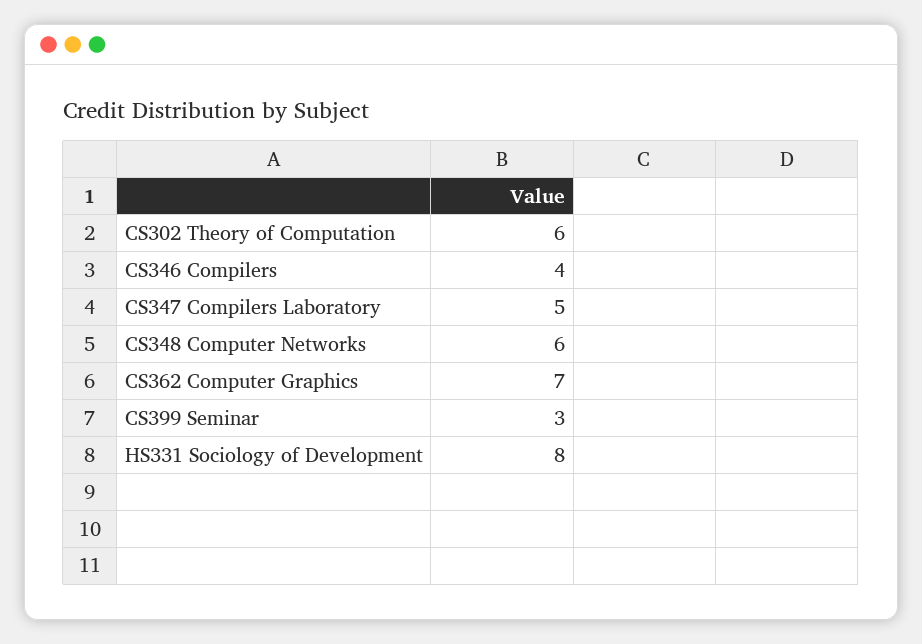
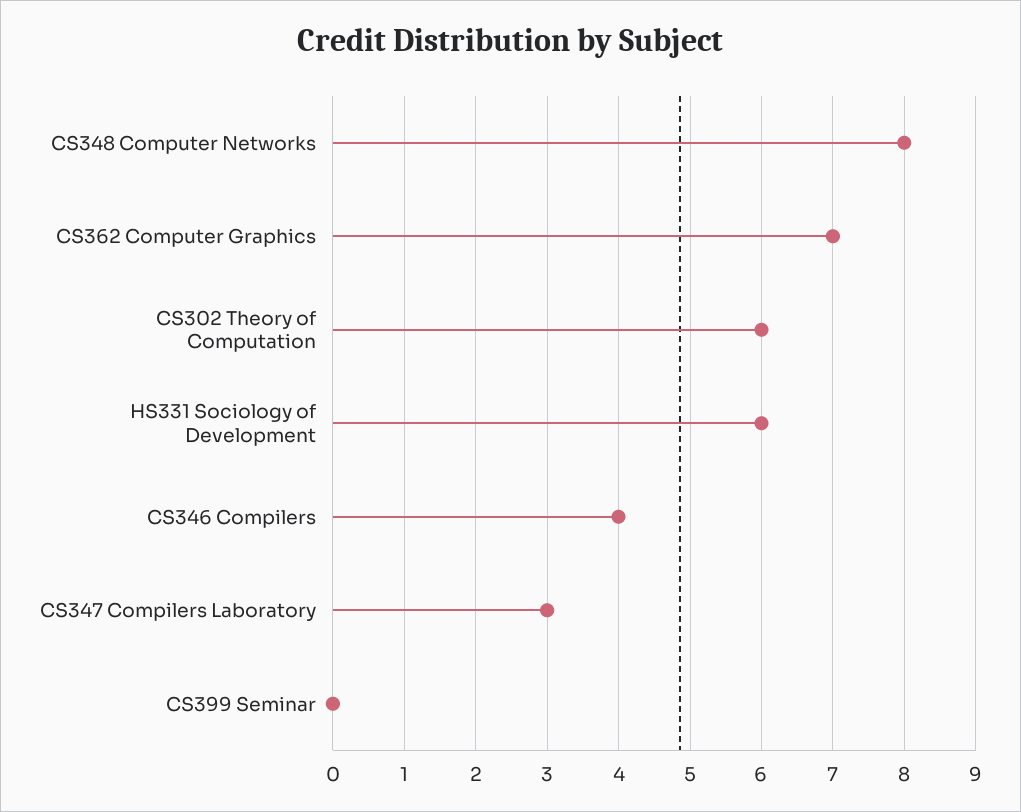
  {
    "CS302 Theory of Computation": 6,
    "CS346 Compilers": 4,
-   "CS347 Compilers Laboratory": 5,
+   "CS347 Compilers Laboratory": 3,
-   "CS348 Computer Networks": 6,
+   "CS348 Computer Networks": 8,
    "CS362 Computer Graphics": 7,
-   "CS399 Seminar": 3,
+   "CS399 Seminar": 0,
-   "HS331 Sociology of Development": 8
+   "HS331 Sociology of Development": 6
  }

